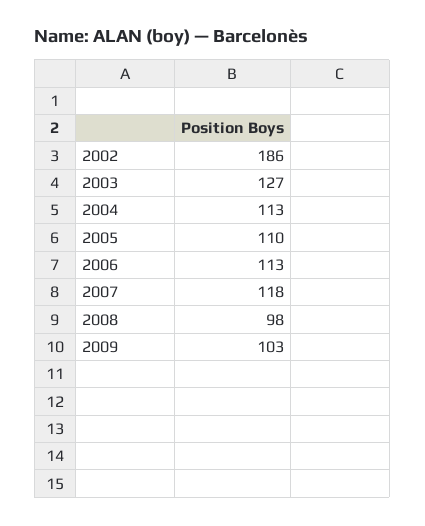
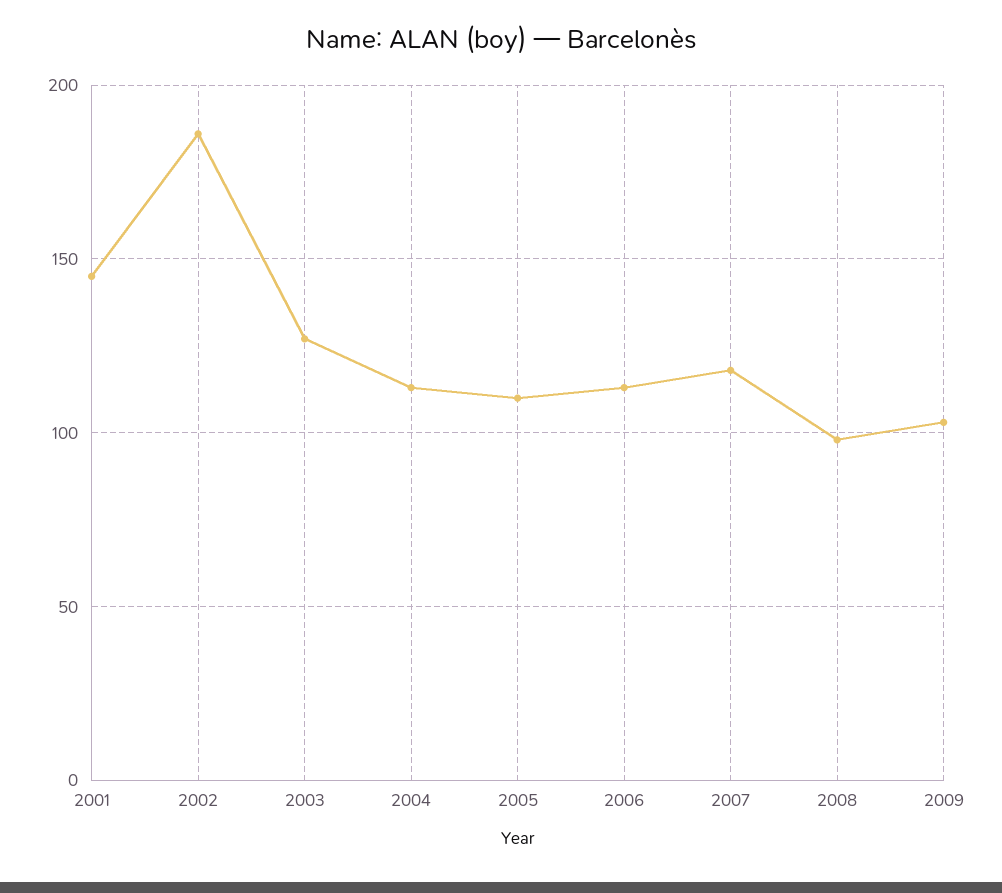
  {
    "2002": 186,
    "2003": 127,
    "2004": 113,
    "2005": 110,
    "2006": 113,
    "2007": 118,
    "2008": 98,
-   "2009": 103
+   "2009": 103,
+   "2001": 145
  }

